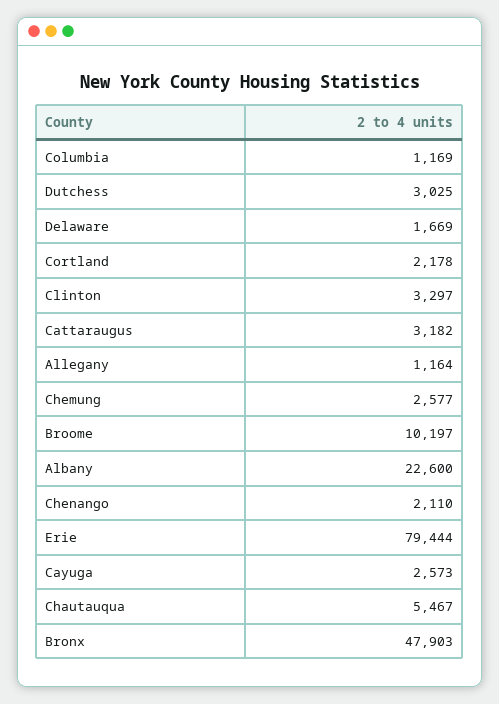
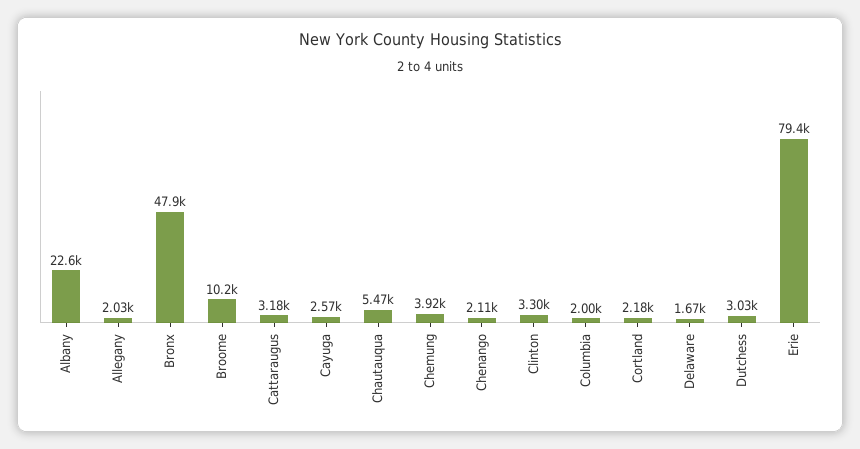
  {
-   "Columbia": 1169,
+   "Columbia": 2000,
    "Dutchess": 3025,
    "Delaware": 1669,
    "Cortland": 2178,
    "Clinton": 3297,
    "Cattaraugus": 3182,
-   "Allegany": 1164,
+   "Allegany": 2030,
-   "Chemung": 2577,
+   "Chemung": 3920,
    "Broome": 10197,
    "Albany": 22600,
    "Chenango": 2110,
    "Erie": 79444,
    "Cayuga": 2573,
    "Chautauqua": 5467,
    "Bronx": 47903
  }

